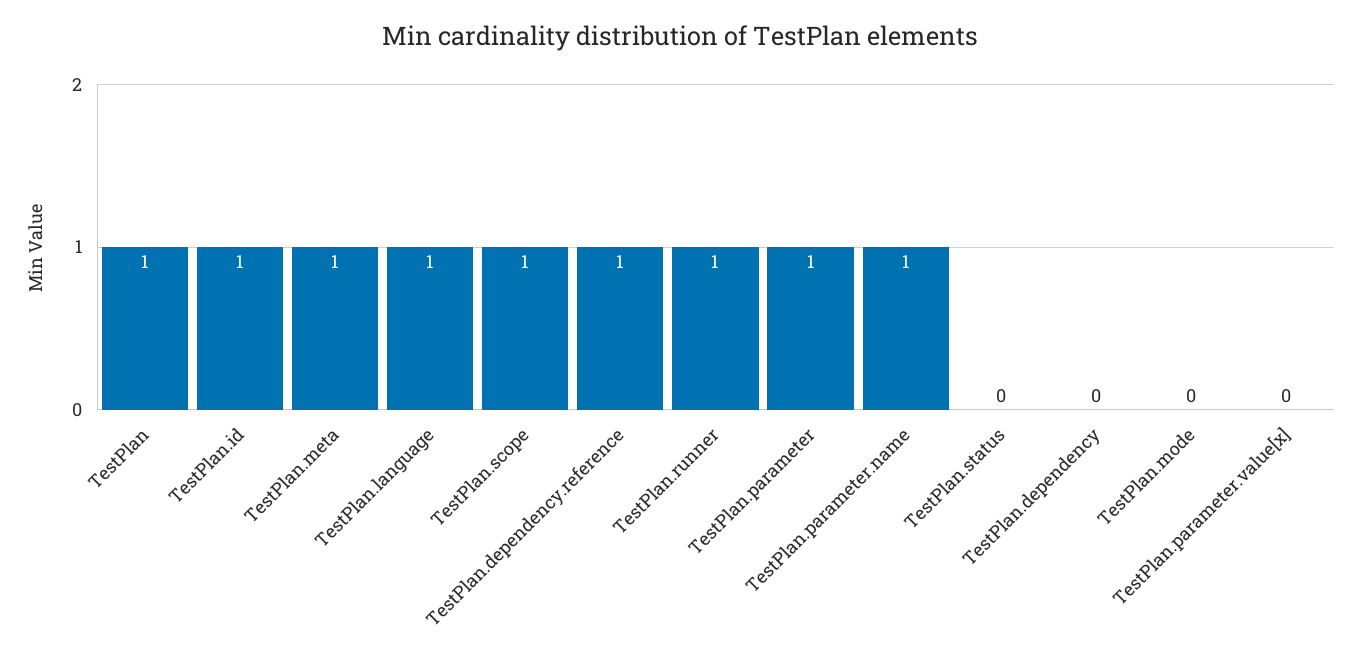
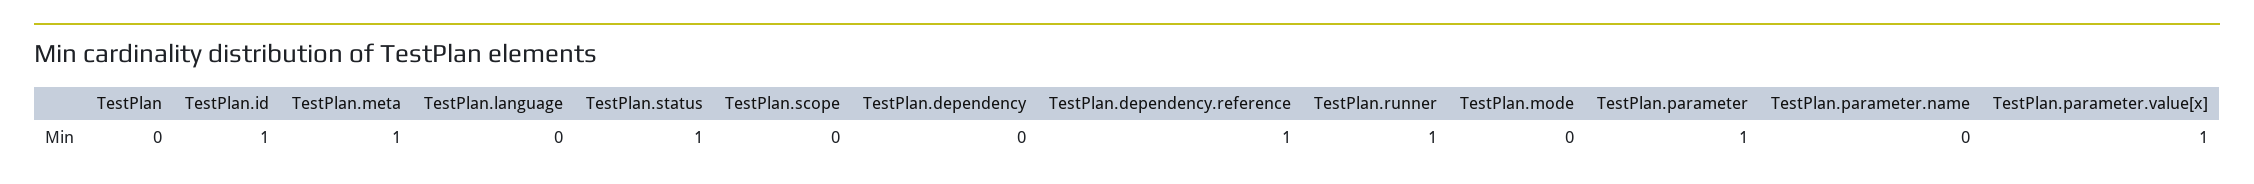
  {
-   "TestPlan": 1,
+   "TestPlan": 0,
    "TestPlan.id": 1,
    "TestPlan.meta": 1,
-   "TestPlan.language": 1,
+   "TestPlan.language": 0,
-   "TestPlan.scope": 1,
+   "TestPlan.scope": 0,
    "TestPlan.dependency.reference": 1,
    "TestPlan.runner": 1,
    "TestPlan.parameter": 1,
-   "TestPlan.parameter.name": 1,
+   "TestPlan.parameter.name": 0,
-   "TestPlan.status": 0,
+   "TestPlan.status": 1,
    "TestPlan.dependency": 0,
    "TestPlan.mode": 0,
-   "TestPlan.parameter.value[x]": 0
+   "TestPlan.parameter.value[x]": 1
  }

